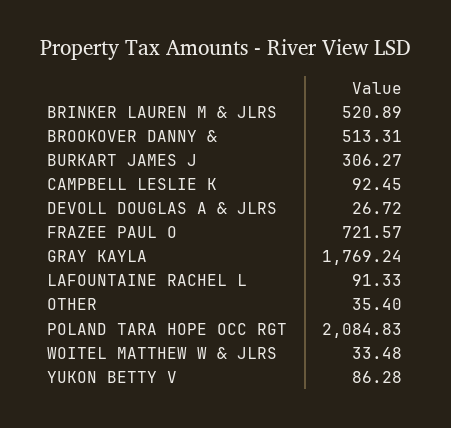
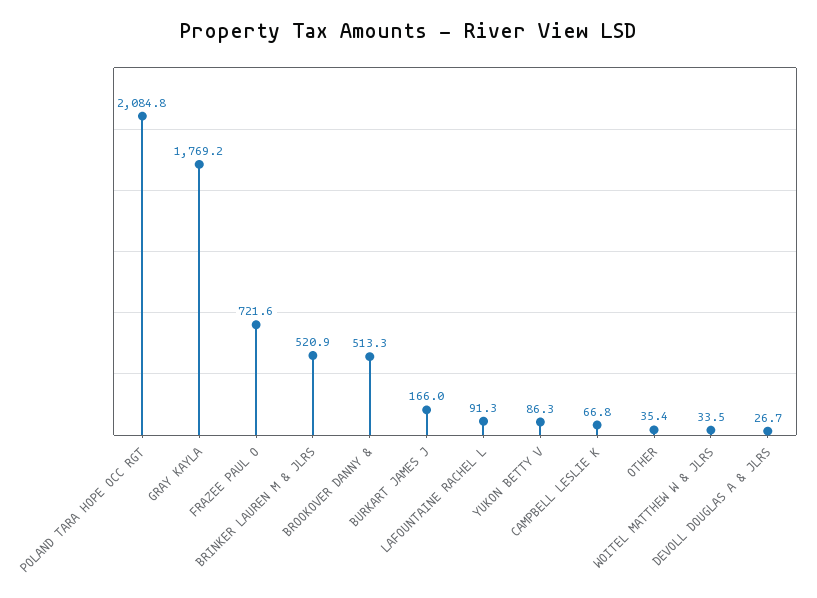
  {
    "BRINKER LAUREN M & JLRS": 520.89,
    "BROOKOVER DANNY &": 513.31,
-   "BURKART JAMES J": 306.27,
+   "BURKART JAMES J": 166,
-   "CAMPBELL LESLIE K": 92.45,
+   "CAMPBELL LESLIE K": 66.8,
    "DEVOLL DOUGLAS A & JLRS": 26.72,
    "FRAZEE PAUL O": 721.57,
    "GRAY KAYLA": 1769.24,
    "LAFOUNTAINE RACHEL L": 91.33,
    "OTHER": 35.4,
    "POLAND TARA HOPE OCC RGT": 2084.83,
    "WOITEL MATTHEW W & JLRS": 33.48,
    "YUKON BETTY V": 86.28
  }

